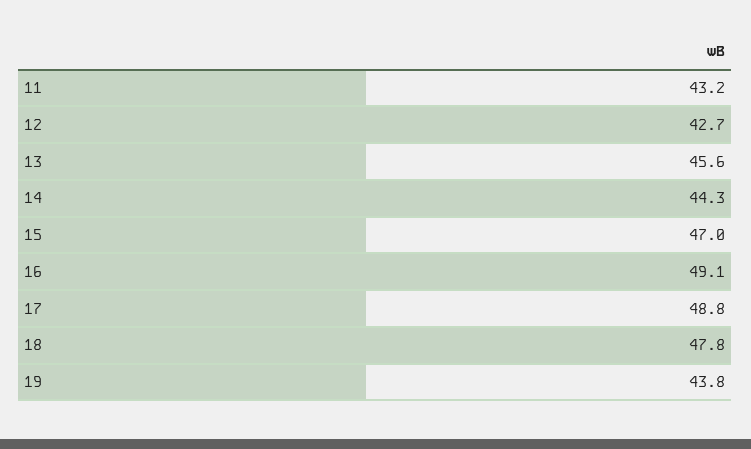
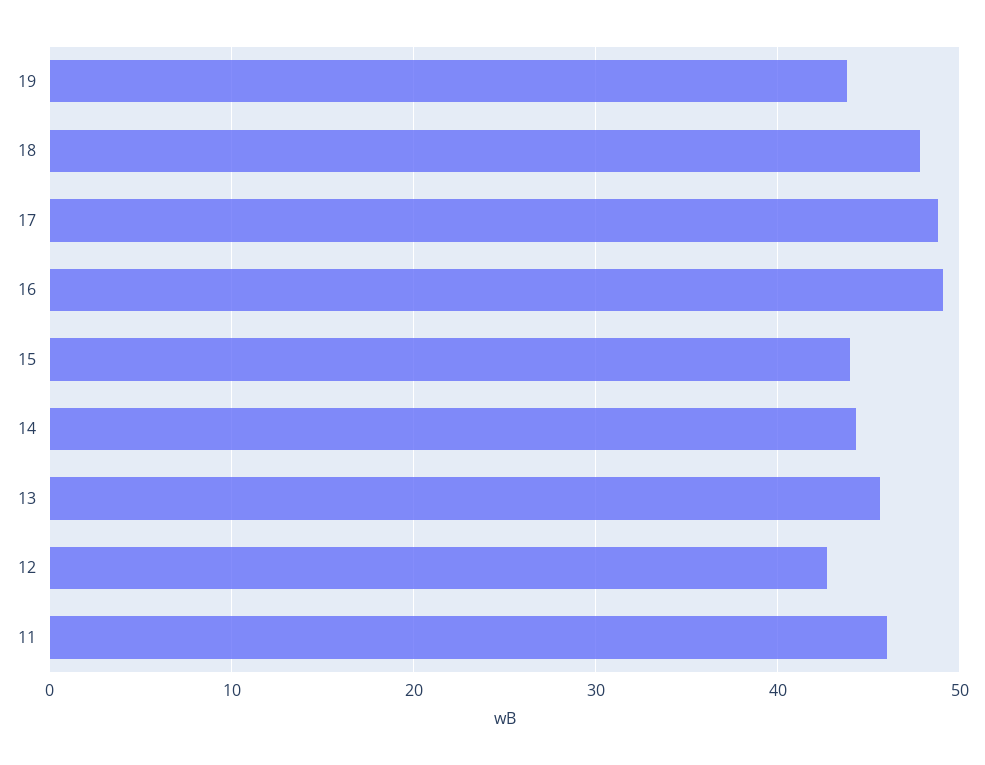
  {
-   "11": 43.2,
+   "11": 46,
    "12": 42.7,
    "13": 45.6,
    "14": 44.3,
-   "15": 47,
+   "15": 44,
    "16": 49.1,
    "17": 48.8,
    "18": 47.8,
    "19": 43.8
  }

